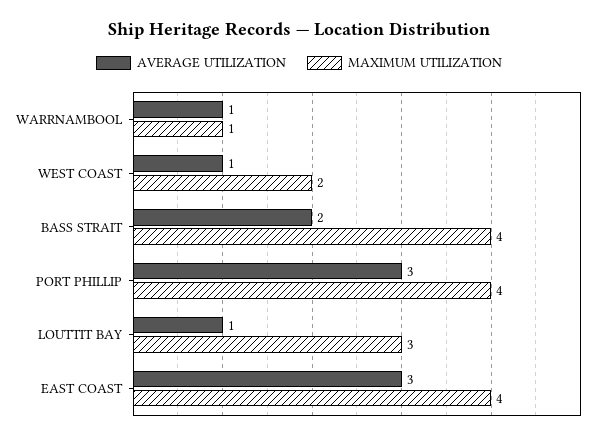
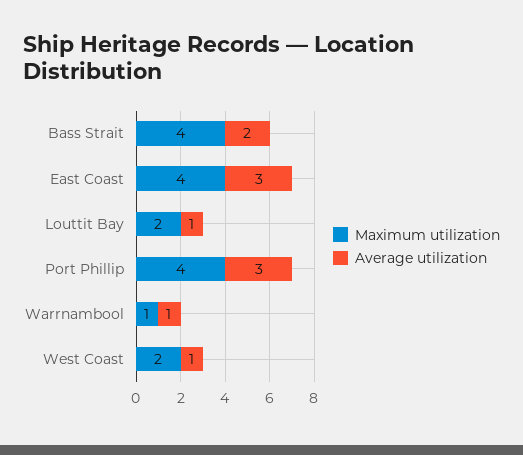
  {
    "AVERAGE UTILIZATION": {
      "WARRNAMBOOL": 1,
      "WEST COAST": 1,
      "BASS STRAIT": 2,
      "PORT PHILLIP": 3,
      "LOUTTIT BAY": 1,
      "EAST COAST": 3
    },
    "MAXIMUM UTILIZATION": {
      "WARRNAMBOOL": 1,
      "WEST COAST": 2,
      "BASS STRAIT": 4,
      "PORT PHILLIP": 4,
-     "LOUTTIT BAY": 3,
+     "LOUTTIT BAY": 2,
      "EAST COAST": 4
    }
  }

